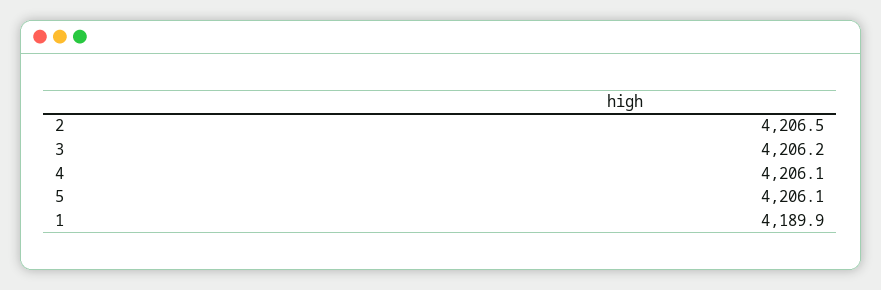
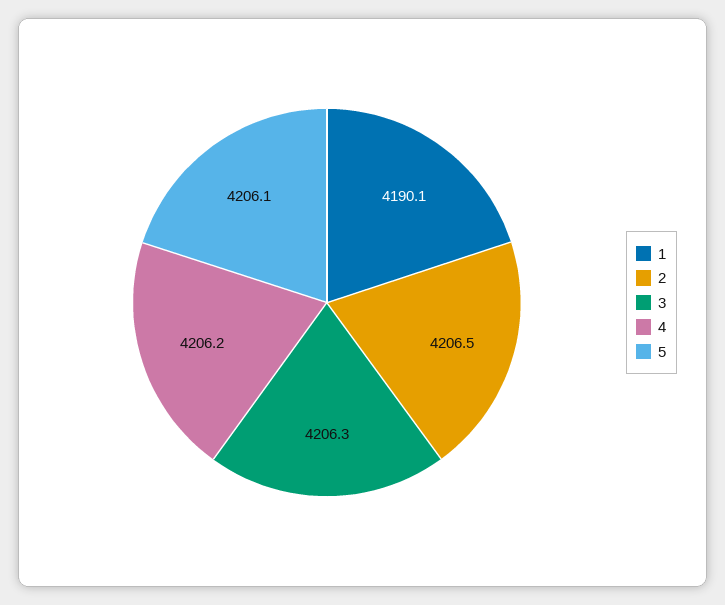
  {
    "2": 4206.5,
-   "3": 4206.2,
+   "3": 4206.3,
-   "4": 4206.1,
+   "4": 4206.2,
    "5": 4206.1,
-   "1": 4189.9
+   "1": 4190.1
  }

